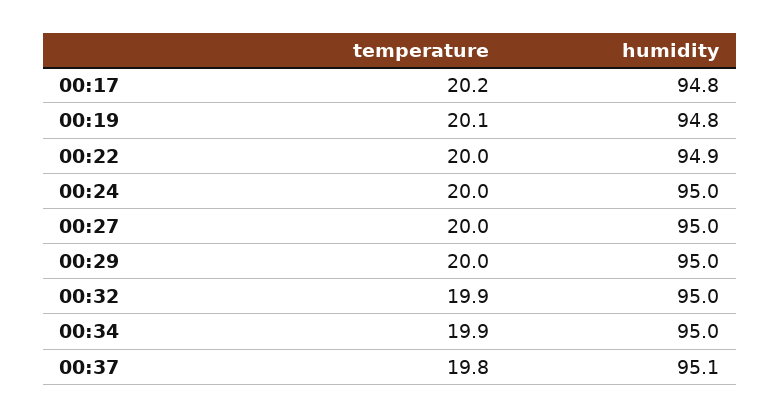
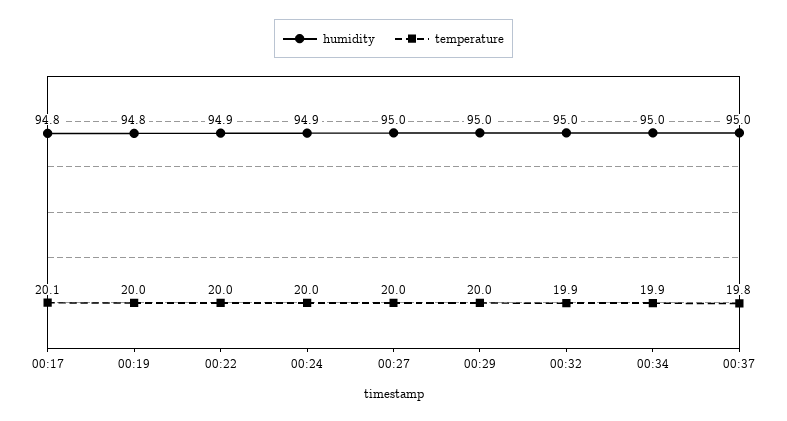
  {
    "temperature": {
-     "00:17": 20.2,
+     "00:17": 20.1,
-     "00:19": 20.1,
+     "00:19": 20,
      "00:22": 20,
      "00:24": 20,
      "00:27": 20,
      "00:29": 20,
      "00:32": 19.9,
      "00:34": 19.9,
      "00:37": 19.8
    },
    "humidity": {
      "00:17": 94.8,
      "00:19": 94.8,
      "00:22": 94.9,
-     "00:24": 95,
+     "00:24": 94.9,
      "00:27": 95,
      "00:29": 95,
      "00:32": 95,
      "00:34": 95,
-     "00:37": 95.1
+     "00:37": 95
    }
  }

